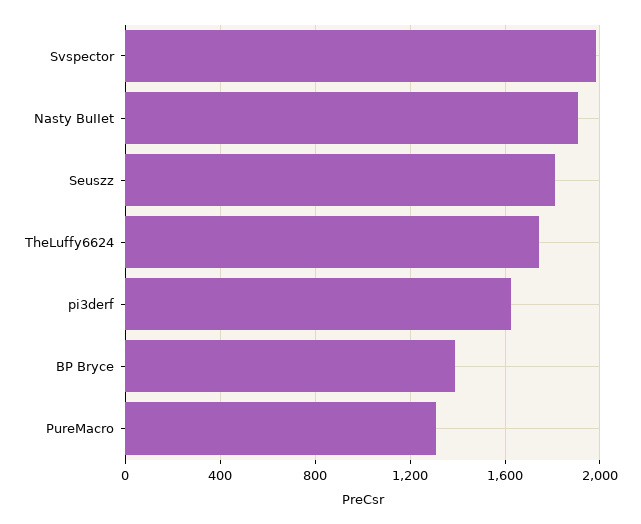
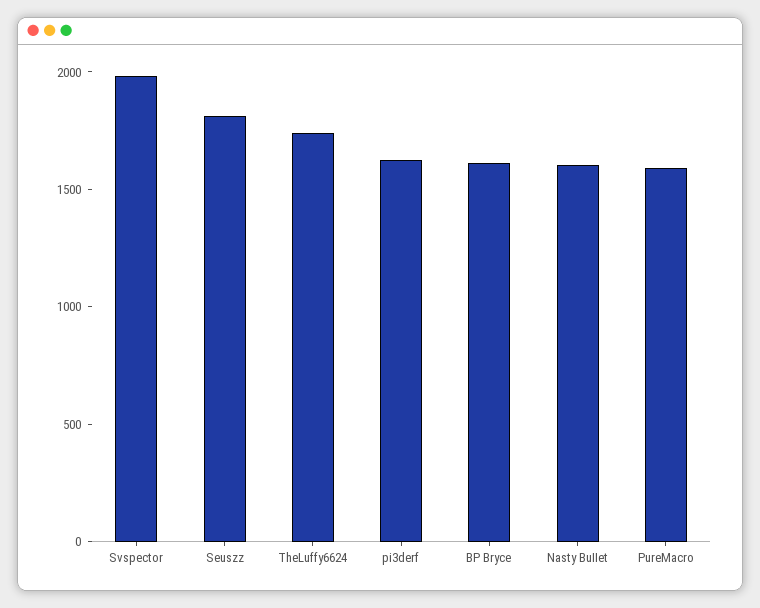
  {
    "Svspector": 2000,
-   "Nasty BuIIet": 1900,
+   "Nasty BuIIet": 1600,
    "Seuszz": 1800,
    "TheLuffy6624": 1750,
    "pi3derf": 1650,
-   "BP Bryce": 1400,
+   "BP Bryce": 1600,
-   "PureMacro": 1300
+   "PureMacro": 1600
  }

